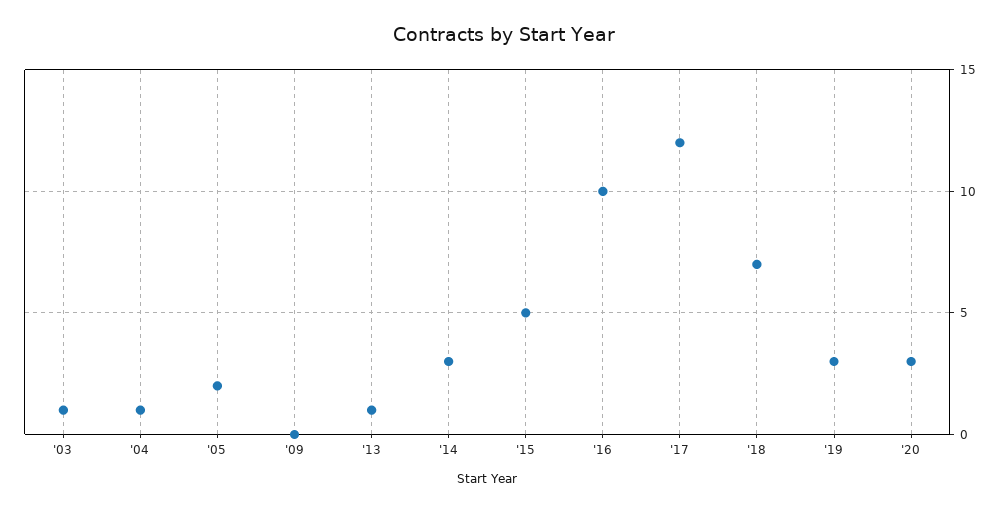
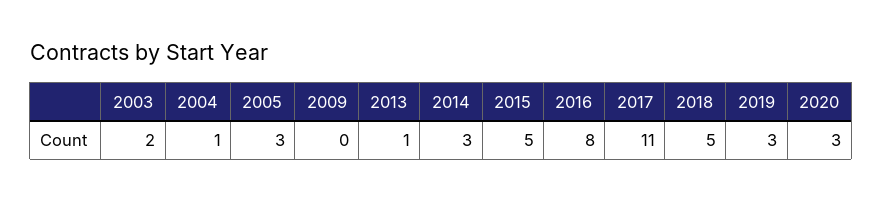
  {
-   "'03": 1,
+   "'03": 2,
    "'04": 1,
-   "'05": 2,
+   "'05": 3,
    "'09": 0,
    "'13": 1,
    "'14": 3,
    "'15": 5,
-   "'16": 10,
+   "'16": 8,
-   "'17": 12,
+   "'17": 11,
-   "'18": 7,
+   "'18": 5,
    "'19": 3,
    "'20": 3
  }

